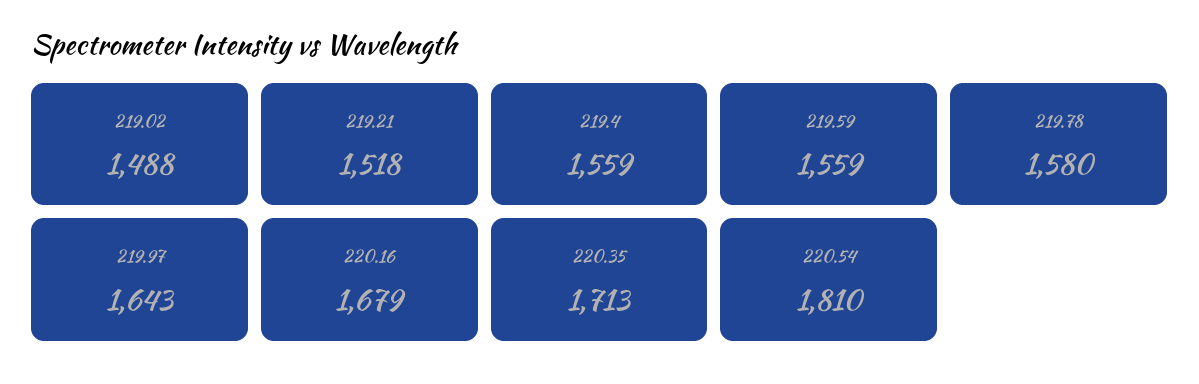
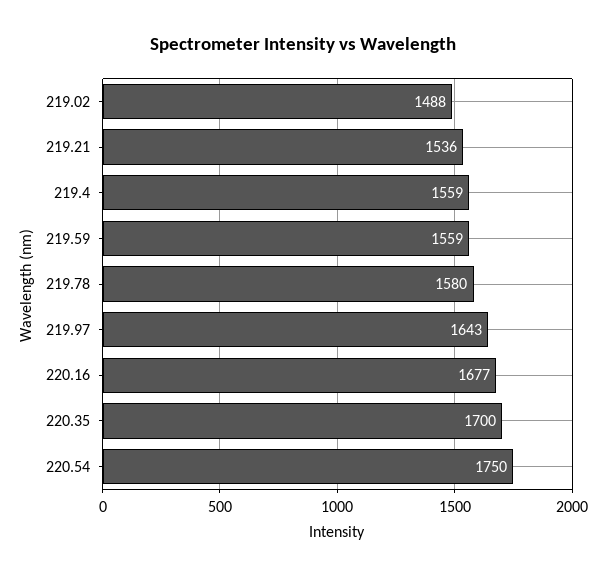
  {
    "219.02": 1488,
-   "219.21": 1518,
+   "219.21": 1536,
    "219.4": 1559,
    "219.59": 1559,
    "219.78": 1580,
    "219.97": 1643,
-   "220.16": 1679,
+   "220.16": 1677,
-   "220.35": 1713,
+   "220.35": 1700,
-   "220.54": 1810
+   "220.54": 1750
  }

